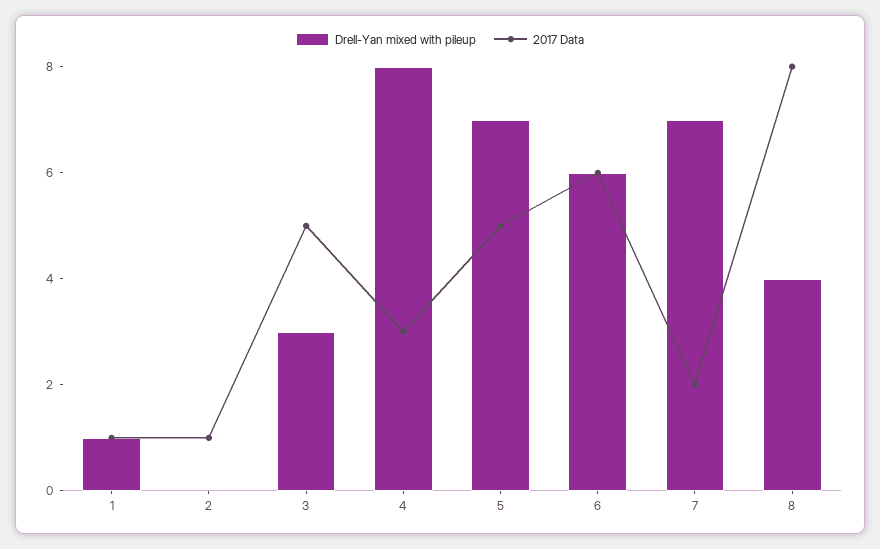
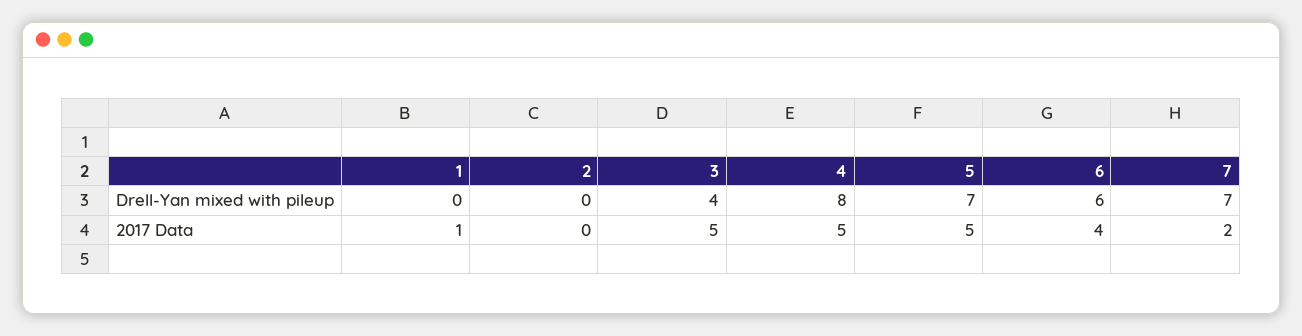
  {
    "Drell-Yan mixed with pileup": {
-     "1": 1,
+     "1": 0,
      "2": 0,
-     "3": 3,
+     "3": 4,
      "4": 8,
      "5": 7,
      "6": 6,
-     "7": 7,
+     "7": 7
-     "8": 4
    },
    "2017 Data": {
      "1": 1,
-     "2": 1,
+     "2": 0,
      "3": 5,
-     "4": 3,
+     "4": 5,
      "5": 5,
-     "6": 6,
+     "6": 4,
-     "7": 2,
+     "7": 2
-     "8": 8
    }
  }

